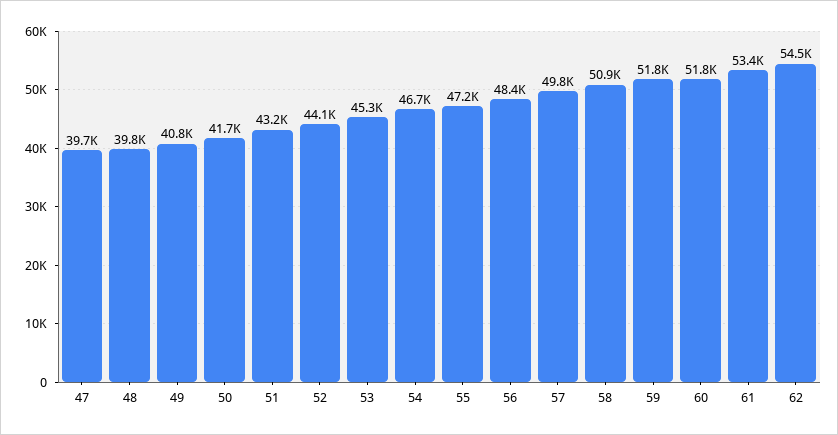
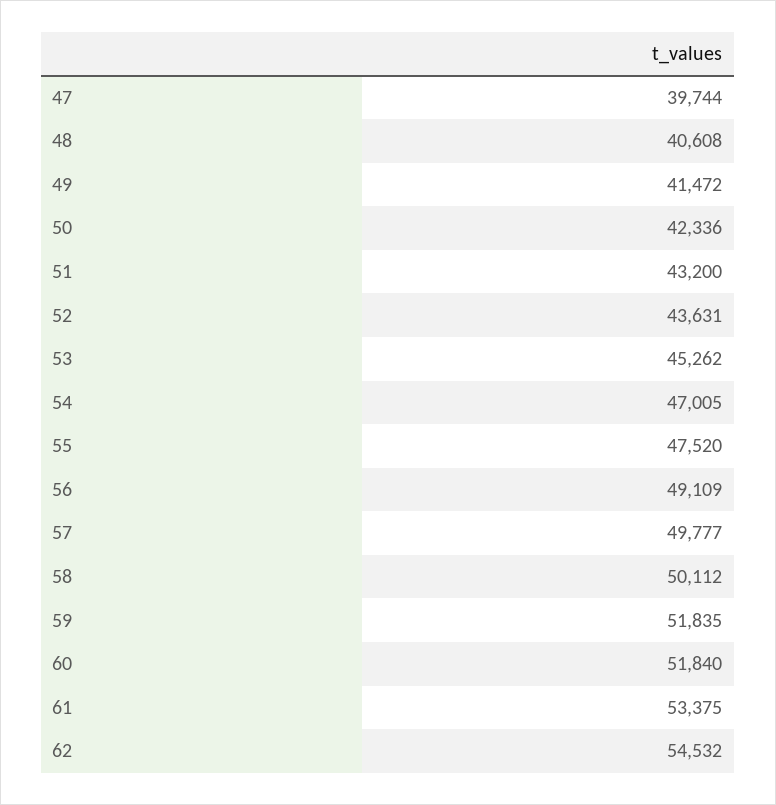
  {
    "47": 39744,
-   "48": 39800,
+   "48": 40608,
-   "49": 40800,
+   "49": 41472,
-   "50": 41700,
+   "50": 42336,
    "51": 43200,
-   "52": 44100,
+   "52": 43631,
    "53": 45262,
-   "54": 46700,
+   "54": 47005,
-   "55": 47200,
+   "55": 47520,
-   "56": 48400,
+   "56": 49109,
    "57": 49777,
-   "58": 50900,
+   "58": 50112,
    "59": 51835,
    "60": 51840,
    "61": 53375,
    "62": 54532
  }

